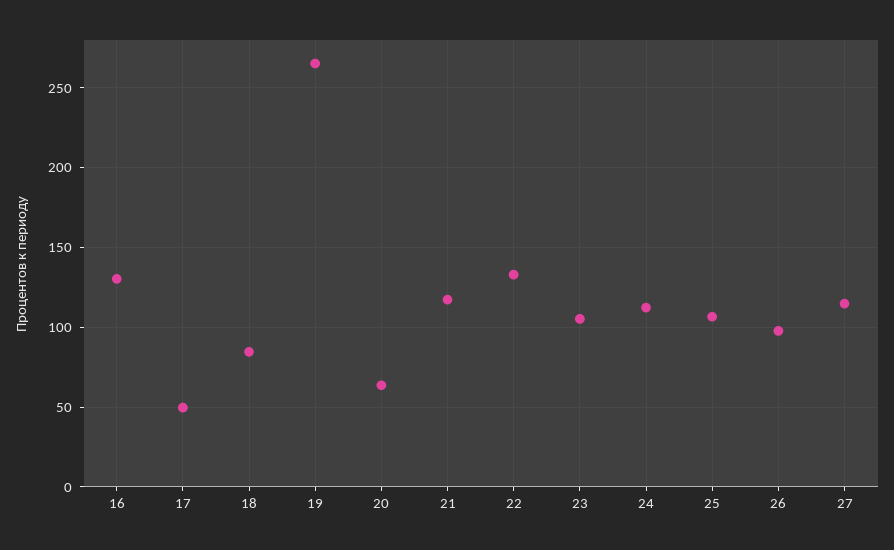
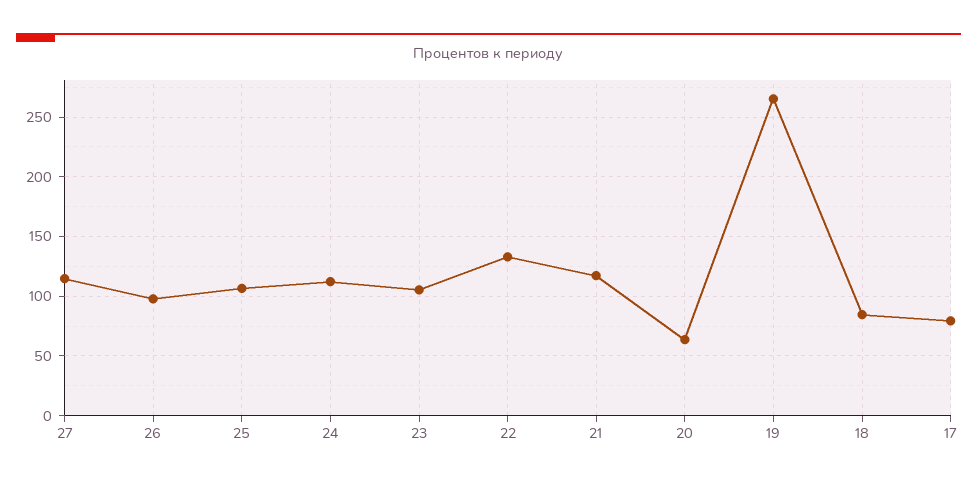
  {
-   "16": 130,
-   "17": 50,
+   "17": 80,
    "18": 85,
    "19": 265,
    "20": 65,
    "21": 115,
    "22": 135,
    "23": 105,
    "24": 110,
    "25": 105,
    "26": 100,
    "27": 115
  }

